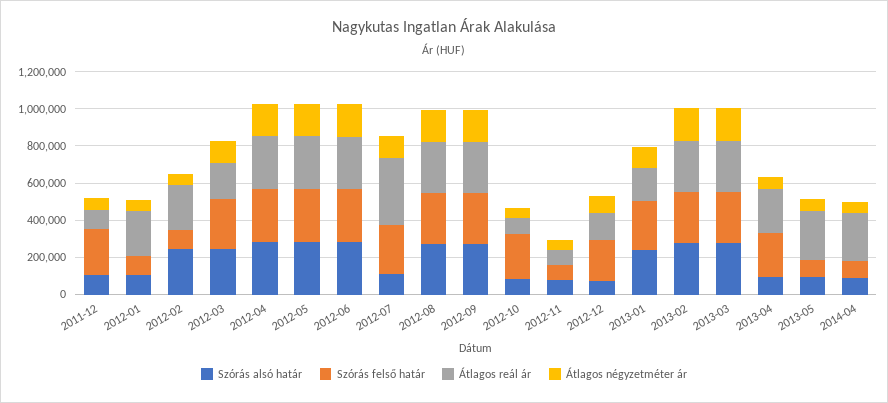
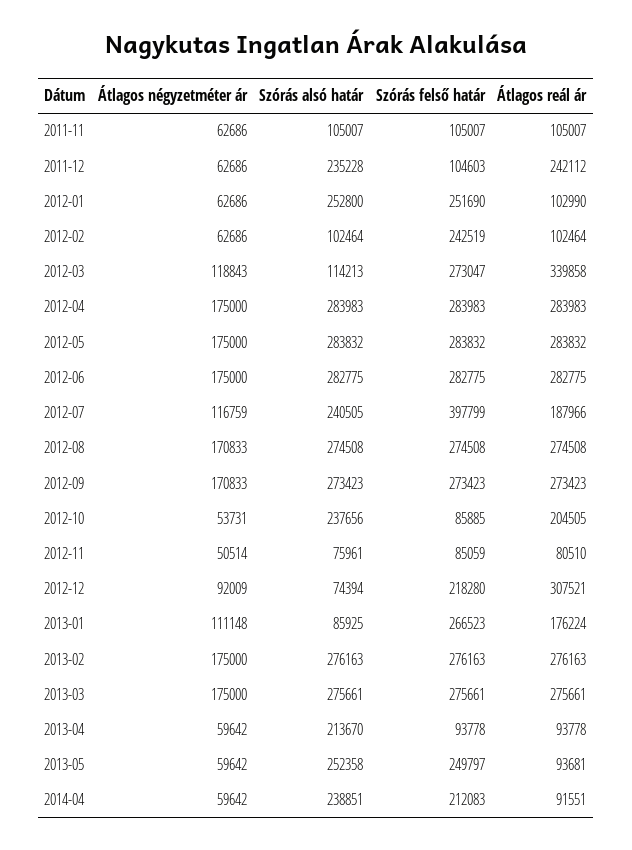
  {
    "Szórás alsó határ": {
-     "2011-12": 100000,
+     "2011-12": 235228,
-     "2012-01": 100000,
+     "2012-01": 252800,
-     "2012-02": 250000,
+     "2012-02": 102464,
-     "2012-03": 250000,
+     "2012-03": 114213,
      "2012-04": 283983,
      "2012-05": 283832,
      "2012-06": 282775,
-     "2012-07": 100000,
+     "2012-07": 240505,
      "2012-08": 274508,
      "2012-09": 273423,
-     "2012-10": 100000,
+     "2012-10": 237656,
      "2012-11": 75961,
      "2012-12": 74394,
-     "2013-01": 250000,
+     "2013-01": 85925,
      "2013-02": 276163,
      "2013-03": 275661,
-     "2013-04": 100000,
+     "2013-04": 213670,
-     "2013-05": 100000,
+     "2013-05": 252358,
-     "2014-04": 100000
+     "2014-04": 238851,
+     "2011-11": 105007
    },
    "Szórás felső határ": {
-     "2011-12": 250000,
+     "2011-12": 104603,
-     "2012-01": 100000,
+     "2012-01": 251690,
-     "2012-02": 100000,
+     "2012-02": 242519,
      "2012-03": 273047,
      "2012-04": 283983,
      "2012-05": 283832,
      "2012-06": 282775,
-     "2012-07": 250000,
+     "2012-07": 397799,
      "2012-08": 274508,
      "2012-09": 273423,
-     "2012-10": 250000,
+     "2012-10": 85885,
      "2012-11": 85059,
      "2012-12": 218280,
      "2013-01": 266523,
      "2013-02": 276163,
      "2013-03": 275661,
-     "2013-04": 250000,
+     "2013-04": 93778,
-     "2013-05": 100000,
+     "2013-05": 249797,
-     "2014-04": 100000
+     "2014-04": 212083,
+     "2011-11": 105007
    },
    "Átlagos reál ár": {
-     "2011-12": 100000,
+     "2011-12": 242112,
-     "2012-01": 250000,
+     "2012-01": 102990,
-     "2012-02": 250000,
+     "2012-02": 102464,
-     "2012-03": 200000,
+     "2012-03": 339858,
      "2012-04": 283983,
      "2012-05": 283832,
      "2012-06": 282775,
-     "2012-07": 350000,
+     "2012-07": 187966,
      "2012-08": 274508,
      "2012-09": 273423,
-     "2012-10": 100000,
+     "2012-10": 204505,
      "2012-11": 80510,
-     "2012-12": 150000,
+     "2012-12": 307521,
      "2013-01": 176224,
      "2013-02": 276163,
      "2013-03": 275661,
-     "2013-04": 250000,
+     "2013-04": 93778,
-     "2013-05": 250000,
+     "2013-05": 93681,
-     "2014-04": 250000
+     "2014-04": 91551,
+     "2011-11": 105007
    },
    "Átlagos négyzetméter ár": {
      "2011-12": 62686,
      "2012-01": 62686,
      "2012-02": 62686,
      "2012-03": 118843,
      "2012-04": 175000,
      "2012-05": 175000,
      "2012-06": 175000,
      "2012-07": 116759,
      "2012-08": 170833,
      "2012-09": 170833,
      "2012-10": 53731,
      "2012-11": 50514,
      "2012-12": 92009,
      "2013-01": 111148,
      "2013-02": 175000,
      "2013-03": 175000,
      "2013-04": 59642,
      "2013-05": 59642,
-     "2014-04": 59642
+     "2014-04": 59642,
+     "2011-11": 62686
    }
  }

